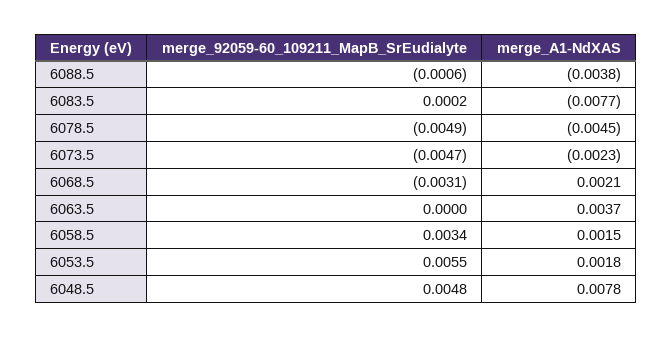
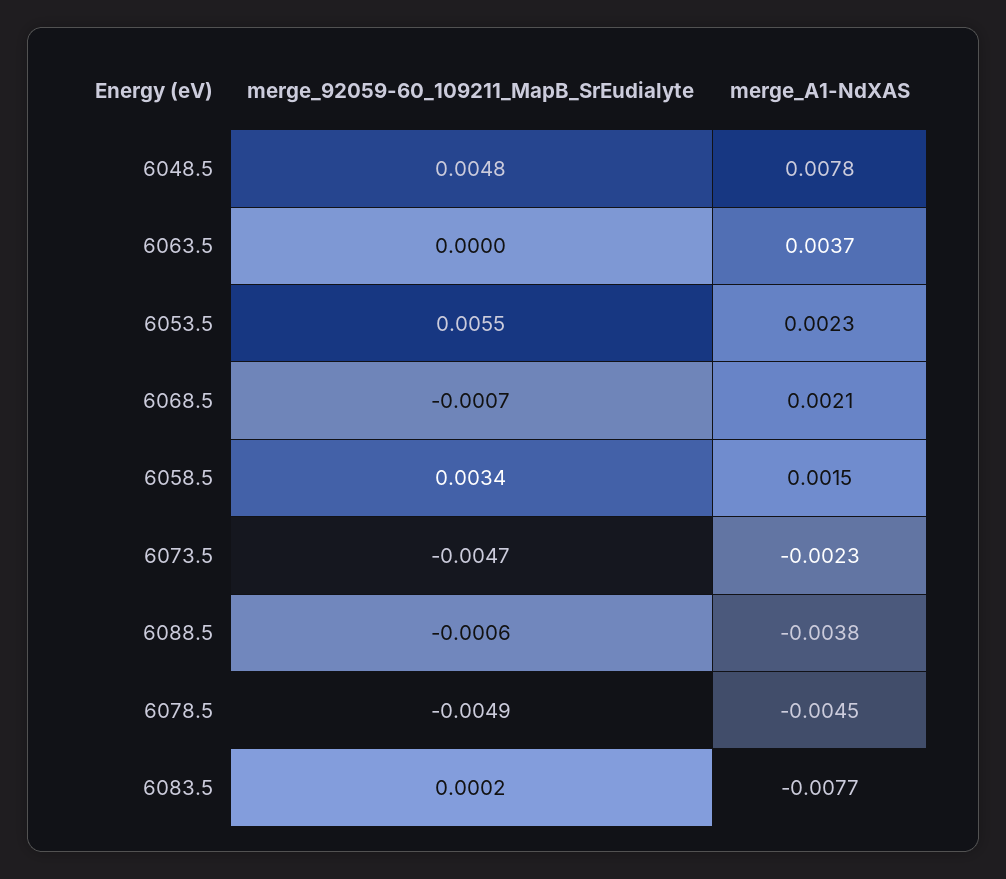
  {
    "merge_92059-60_109211_MapB_SrEudialyte": {
      "6088.5": -0.0006,
      "6083.5": 0.0002,
      "6078.5": -0.0049,
      "6073.5": -0.0047,
-     "6068.5": -0.0031,
+     "6068.5": -0.0007,
      "6063.5": 0,
      "6058.5": 0.0034,
      "6053.5": 0.0055,
      "6048.5": 0.0048
    },
    "merge_A1-NdXAS": {
      "6088.5": -0.0038,
      "6083.5": -0.0077,
      "6078.5": -0.0045,
      "6073.5": -0.0023,
      "6068.5": 0.0021,
      "6063.5": 0.0037,
      "6058.5": 0.0015,
-     "6053.5": 0.0018,
+     "6053.5": 0.0023,
      "6048.5": 0.0078
    }
  }

